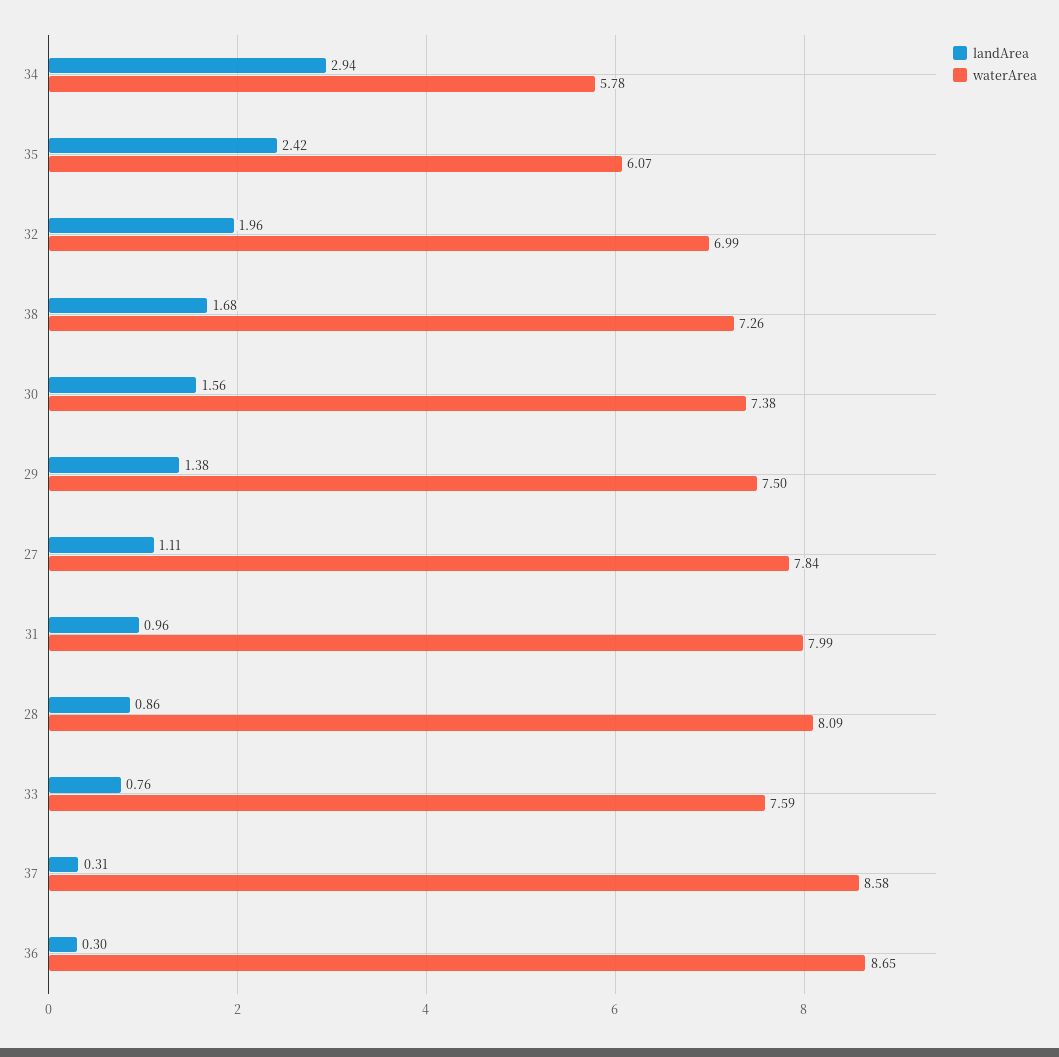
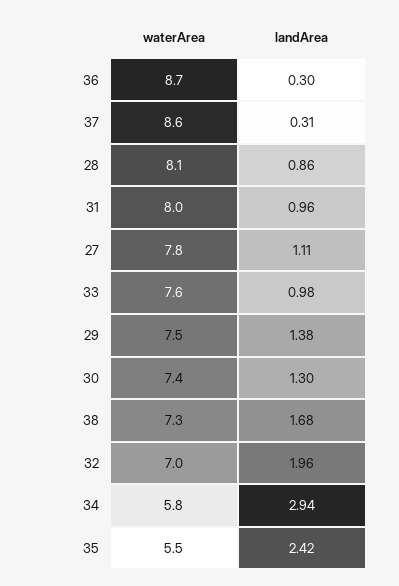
  {
    "landArea": {
      "34": 2.94,
      "35": 2.42,
      "32": 1.96,
      "38": 1.68,
-     "30": 1.56,
+     "30": 1.3,
      "29": 1.38,
      "27": 1.11,
      "31": 0.96,
      "28": 0.86,
-     "33": 0.76,
+     "33": 0.98,
      "37": 0.31,
      "36": 0.3
    },
    "waterArea": {
      "34": 5.78,
-     "35": 6.07,
+     "35": 5.5,
      "32": 6.99,
      "38": 7.26,
      "30": 7.38,
      "29": 7.5,
      "27": 7.84,
      "31": 7.99,
      "28": 8.09,
      "33": 7.59,
      "37": 8.58,
      "36": 8.65
    }
  }

